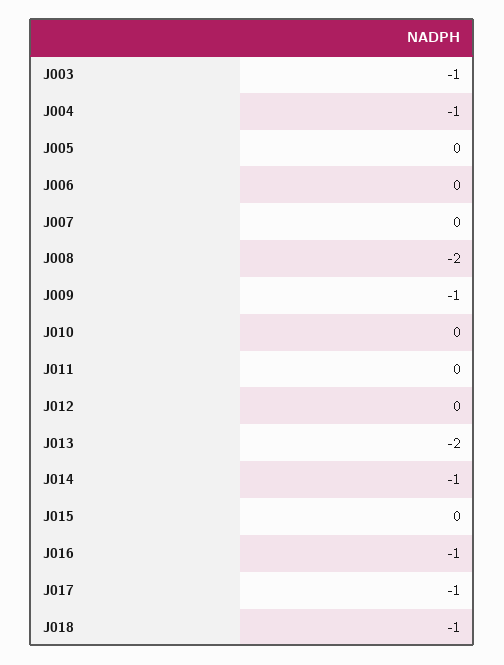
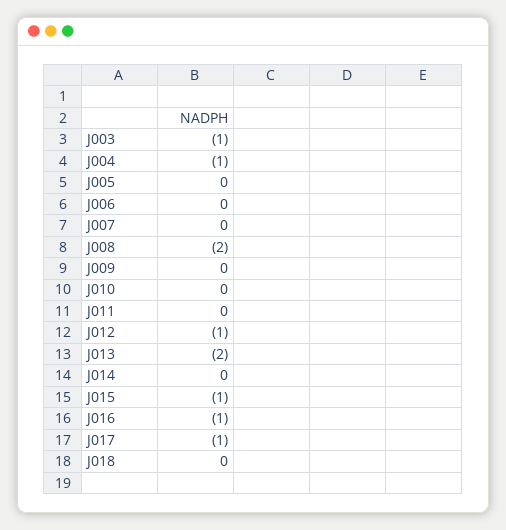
  {
    "J003": -1,
    "J004": -1,
    "J005": 0,
    "J006": 0,
    "J007": 0,
    "J008": -2,
-   "J009": -1,
+   "J009": 0,
    "J010": 0,
    "J011": 0,
-   "J012": 0,
+   "J012": -1,
    "J013": -2,
-   "J014": -1,
+   "J014": 0,
-   "J015": 0,
+   "J015": -1,
    "J016": -1,
    "J017": -1,
-   "J018": -1
+   "J018": 0
  }

